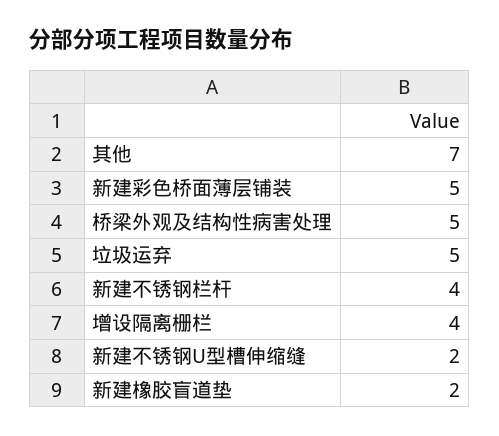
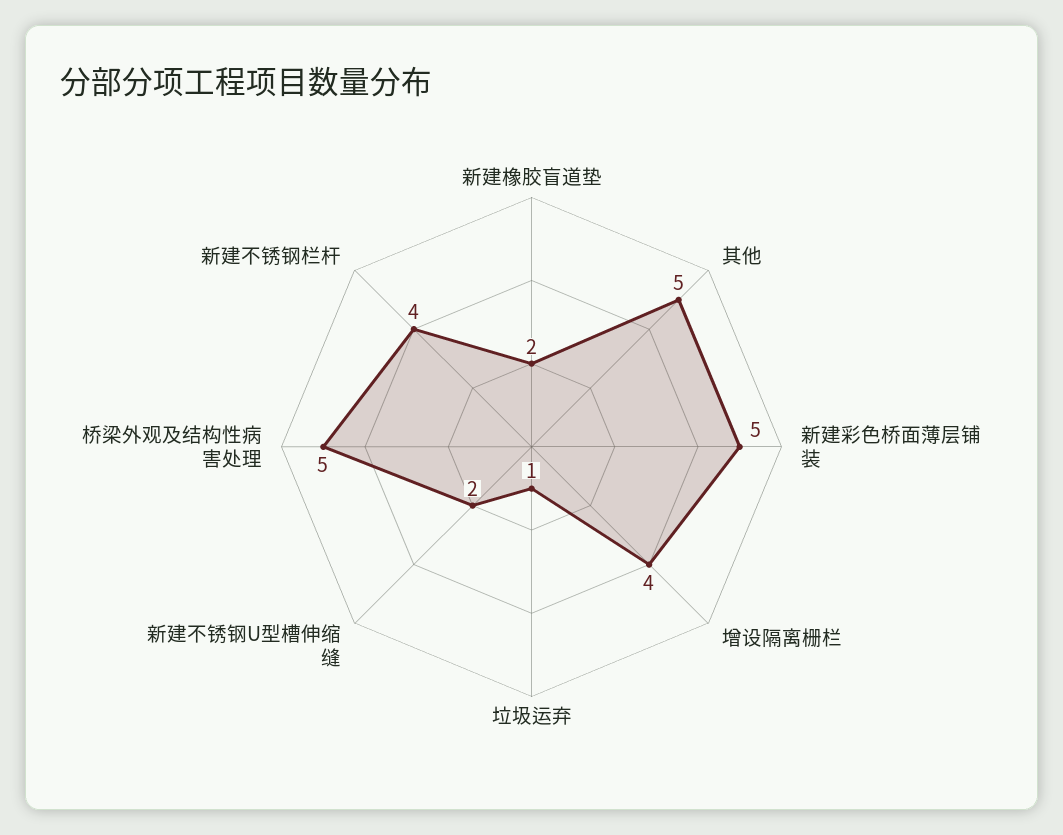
  {
-   "其他": 7,
+   "其他": 5,
    "新建彩色桥面薄层铺装": 5,
    "桥梁外观及结构性病害处理": 5,
-   "垃圾运弃": 5,
+   "垃圾运弃": 1,
    "新建不锈钢栏杆": 4,
    "增设隔离栅栏": 4,
    "新建不锈钢U型槽伸缩缝": 2,
    "新建橡胶盲道垫": 2
  }

